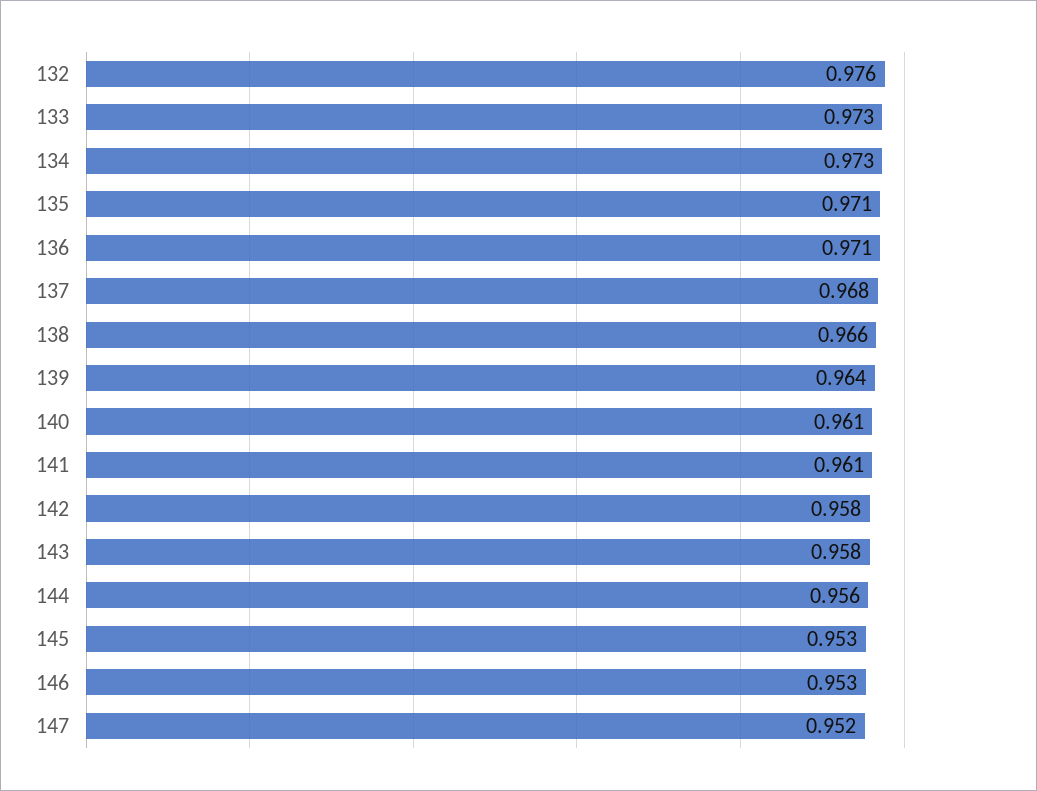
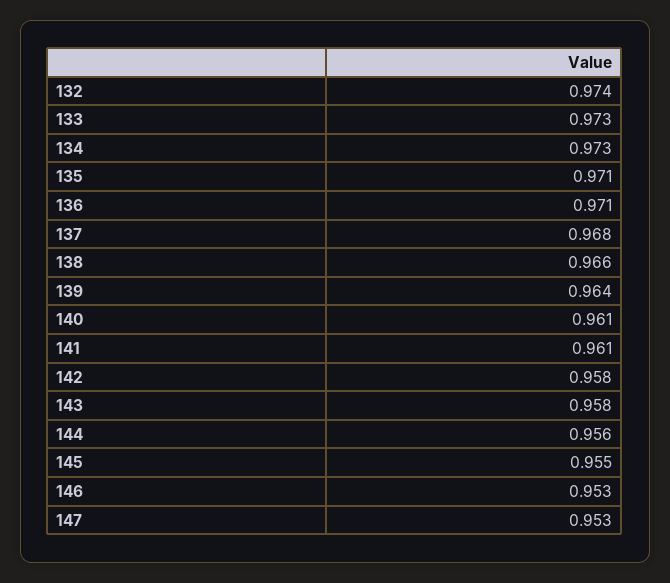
  {
-   "132": 0.976,
+   "132": 0.974,
    "133": 0.973,
    "134": 0.973,
    "135": 0.971,
    "136": 0.971,
    "137": 0.968,
    "138": 0.966,
    "139": 0.964,
    "140": 0.961,
    "141": 0.961,
    "142": 0.958,
    "143": 0.958,
    "144": 0.956,
-   "145": 0.953,
+   "145": 0.955,
    "146": 0.953,
-   "147": 0.952
+   "147": 0.953
  }

